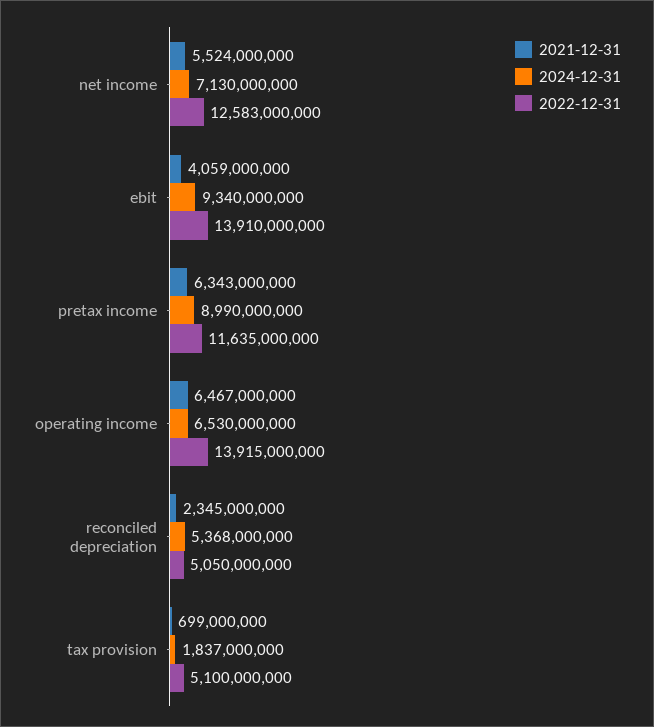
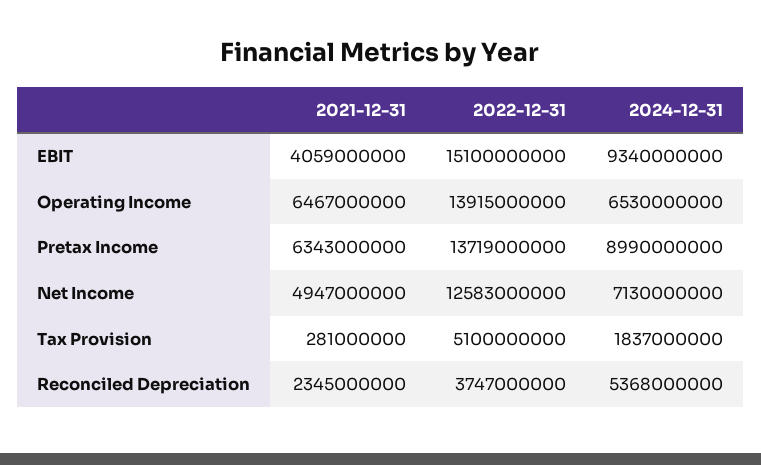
  {
    "2021-12-31": {
-     "net income": 5524000000,
+     "net income": 4947000000,
      "ebit": 4059000000,
      "pretax income": 6343000000,
      "operating income": 6467000000,
      "reconciled depreciation": 2345000000,
-     "tax provision": 699000000
+     "tax provision": 281000000
    },
    "2024-12-31": {
      "net income": 7130000000,
      "ebit": 9340000000,
      "pretax income": 8990000000,
      "operating income": 6530000000,
      "reconciled depreciation": 5368000000,
      "tax provision": 1837000000
    },
    "2022-12-31": {
      "net income": 12583000000,
-     "ebit": 13910000000,
+     "ebit": 15100000000,
-     "pretax income": 11635000000,
+     "pretax income": 13719000000,
      "operating income": 13915000000,
-     "reconciled depreciation": 5050000000,
+     "reconciled depreciation": 3747000000,
      "tax provision": 5100000000
    }
  }

